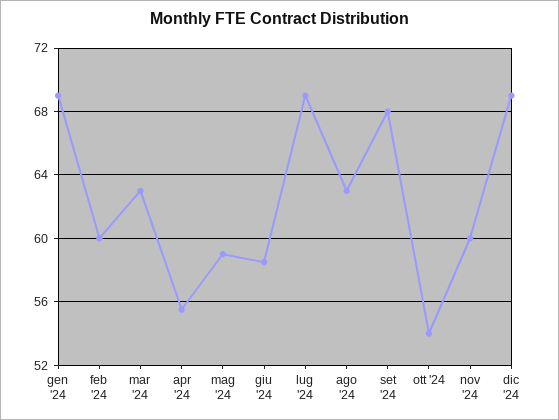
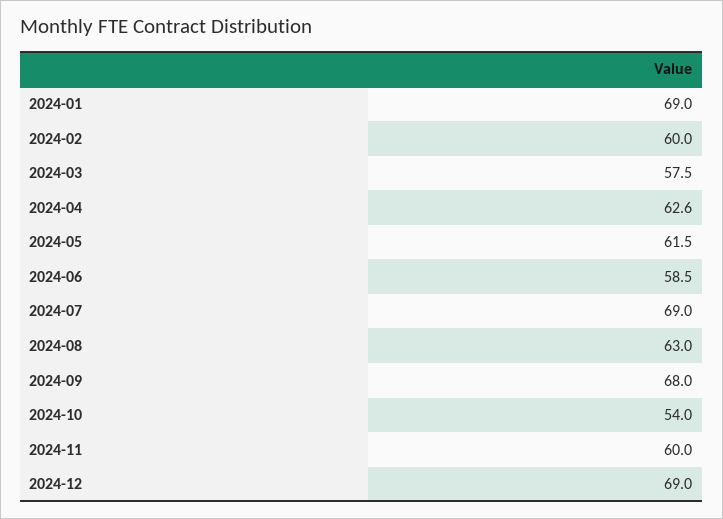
  {
    "gen '24": 69,
    "feb '24": 60,
-   "mar '24": 63,
+   "mar '24": 57.5,
-   "apr '24": 55.5,
+   "apr '24": 62.6,
-   "mag '24": 59,
+   "mag '24": 61.5,
    "giu '24": 58.5,
    "lug '24": 69,
    "ago '24": 63,
    "set '24": 68,
    "ott '24": 54,
    "nov '24": 60,
    "dic '24": 69
  }

